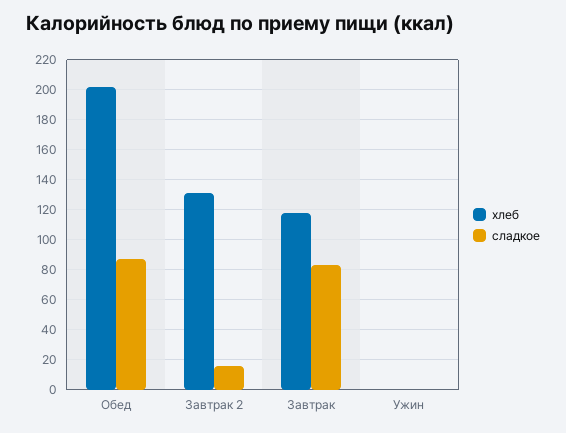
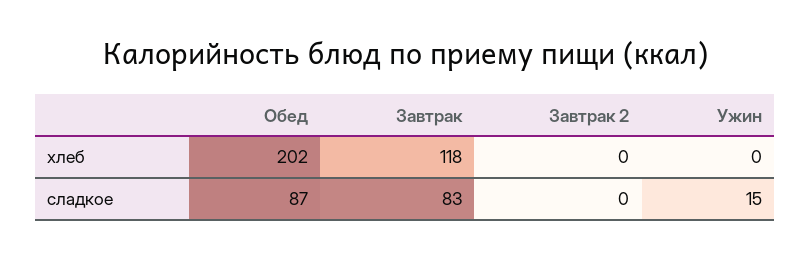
  {
    "хлеб": {
      "Обед": 202,
-     "Завтрак 2": 130,
+     "Завтрак 2": 0,
      "Завтрак": 118,
      "Ужин": 0
    },
    "сладкое": {
      "Обед": 87,
-     "Завтрак 2": 15,
+     "Завтрак 2": 0,
      "Завтрак": 83,
-     "Ужин": 0
+     "Ужин": 15
    }
  }

